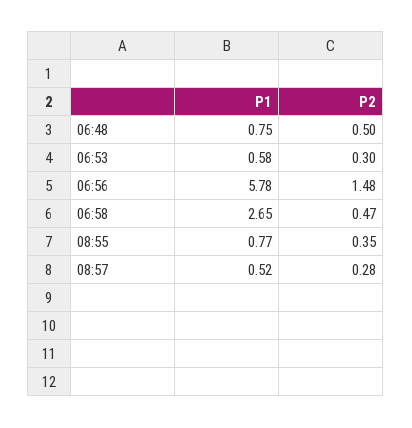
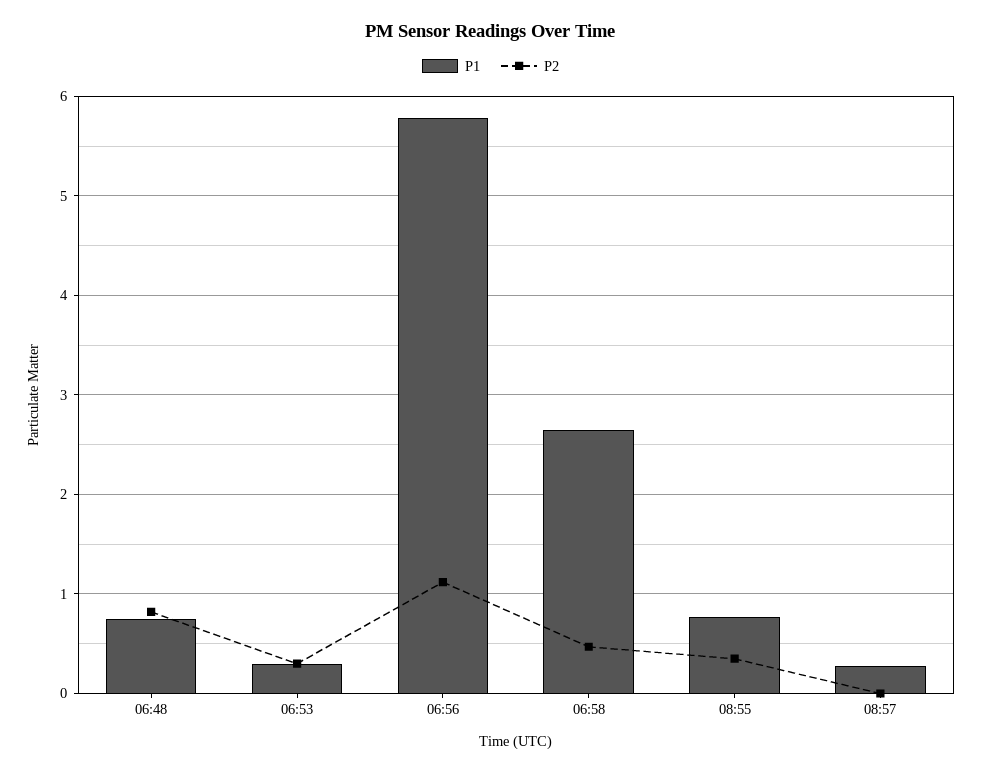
  {
    "P1": {
      "06:48": 0.75,
-     "06:53": 0.58,
+     "06:53": 0.3,
      "06:56": 5.78,
      "06:58": 2.65,
      "08:55": 0.77,
-     "08:57": 0.52
+     "08:57": 0.3
    },
    "P2": {
-     "06:48": 0.5,
+     "06:48": 0.8,
      "06:53": 0.3,
-     "06:56": 1.48,
+     "06:56": 1.1,
      "06:58": 0.47,
      "08:55": 0.35,
-     "08:57": 0.28
+     "08:57": 0
    }
  }

